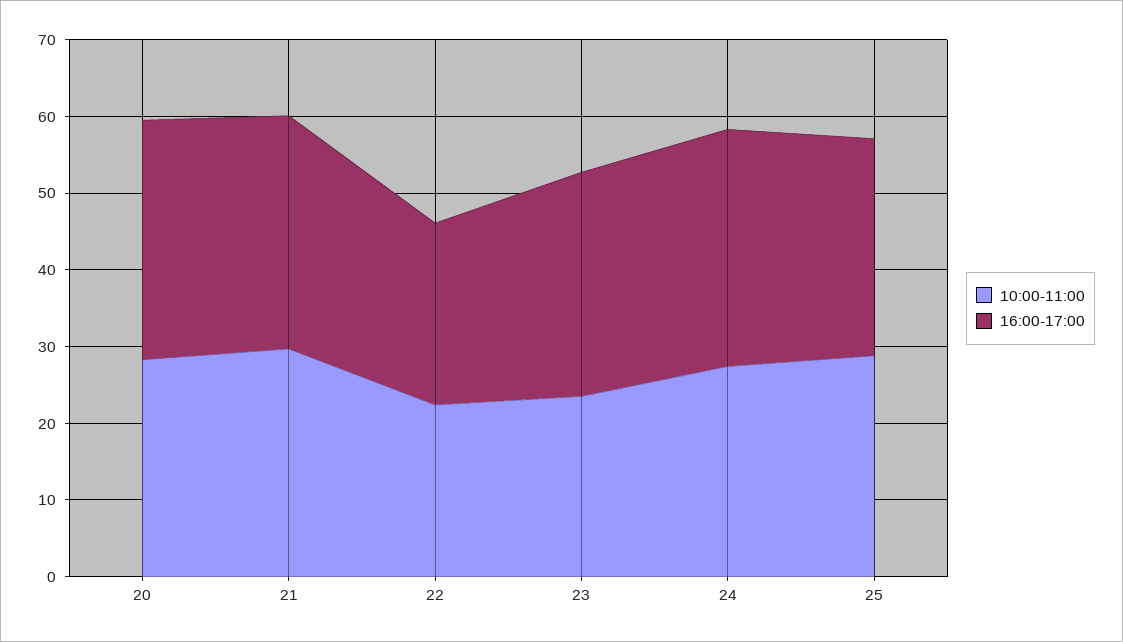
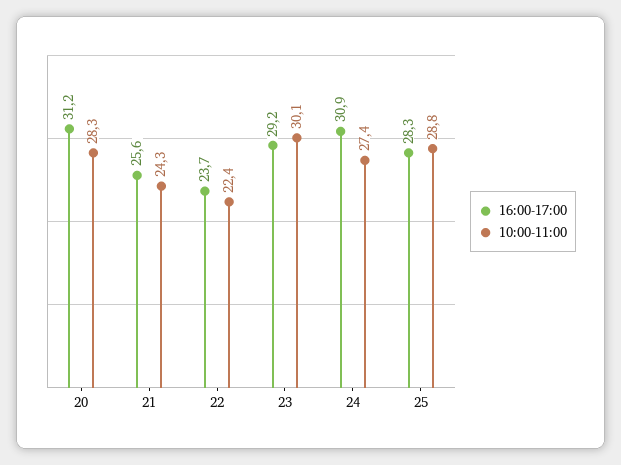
  {
    "10:00-11:00": {
      "20": 28.3,
-     "21": 30,
+     "21": 24.3,
      "22": 22.4,
-     "23": 24,
+     "23": 30.1,
      "24": 27.4,
      "25": 28.8
    },
    "16:00-17:00": {
      "20": 31.2,
-     "21": 30,
+     "21": 25.6,
      "22": 23.7,
      "23": 29.2,
      "24": 30.9,
      "25": 28.3
    }
  }

